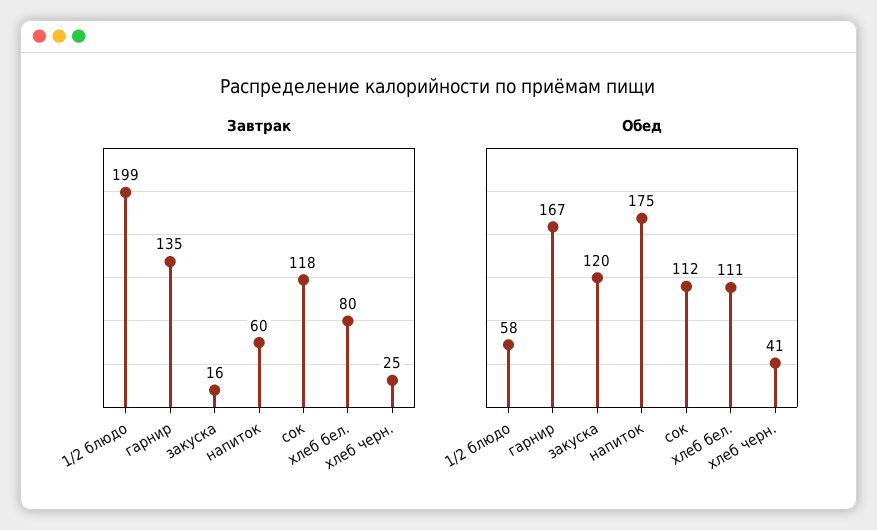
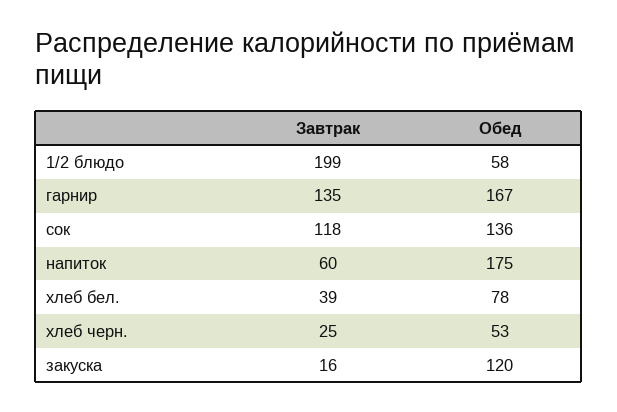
  {
    "Завтрак": {
      "1/2 блюдо": 199,
      "гарнир": 135,
      "закуска": 16,
      "напиток": 60,
      "сок": 118,
-     "хлеб бел.": 80,
+     "хлеб бел.": 39,
      "хлеб черн.": 25
    },
    "Обед": {
      "1/2 блюдо": 58,
      "гарнир": 167,
      "закуска": 120,
      "напиток": 175,
-     "сок": 112,
+     "сок": 136,
-     "хлеб бел.": 111,
+     "хлеб бел.": 78,
-     "хлеб черн.": 41
+     "хлеб черн.": 53
    }
  }

